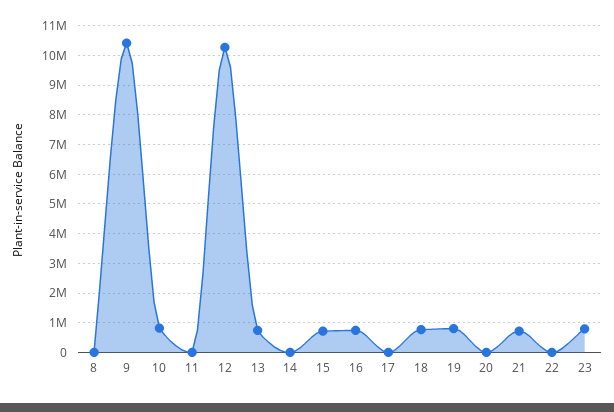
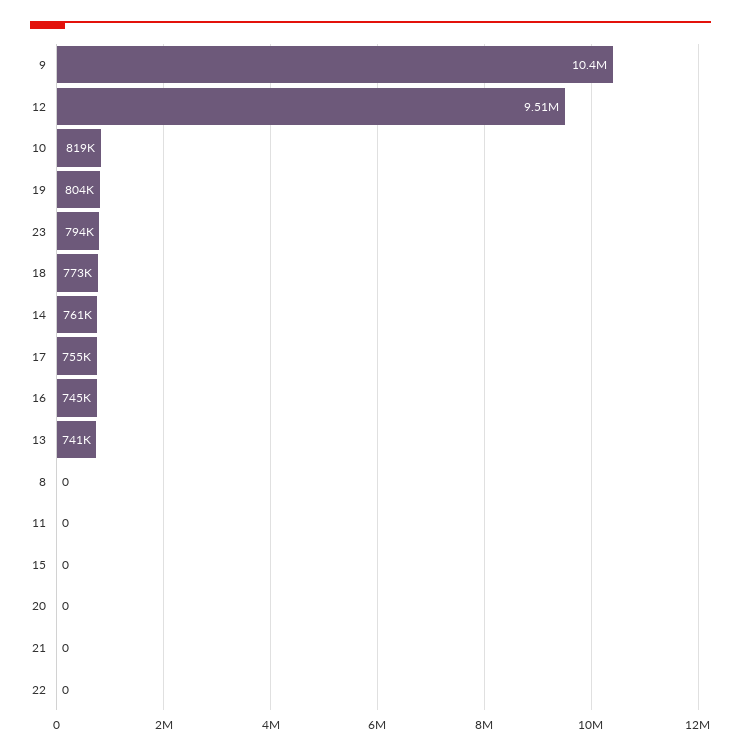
  {
    "8": 0,
    "9": 10400000,
    "10": 819000,
    "11": 0,
-   "12": 10250000,
+   "12": 9510000,
    "13": 741000,
-   "14": 0,
+   "14": 761000,
-   "15": 750000,
+   "15": 0,
    "16": 745000,
-   "17": 0,
+   "17": 755000,
    "18": 773000,
    "19": 804000,
    "20": 0,
-   "21": 750000,
+   "21": 0,
    "22": 0,
    "23": 794000
  }

